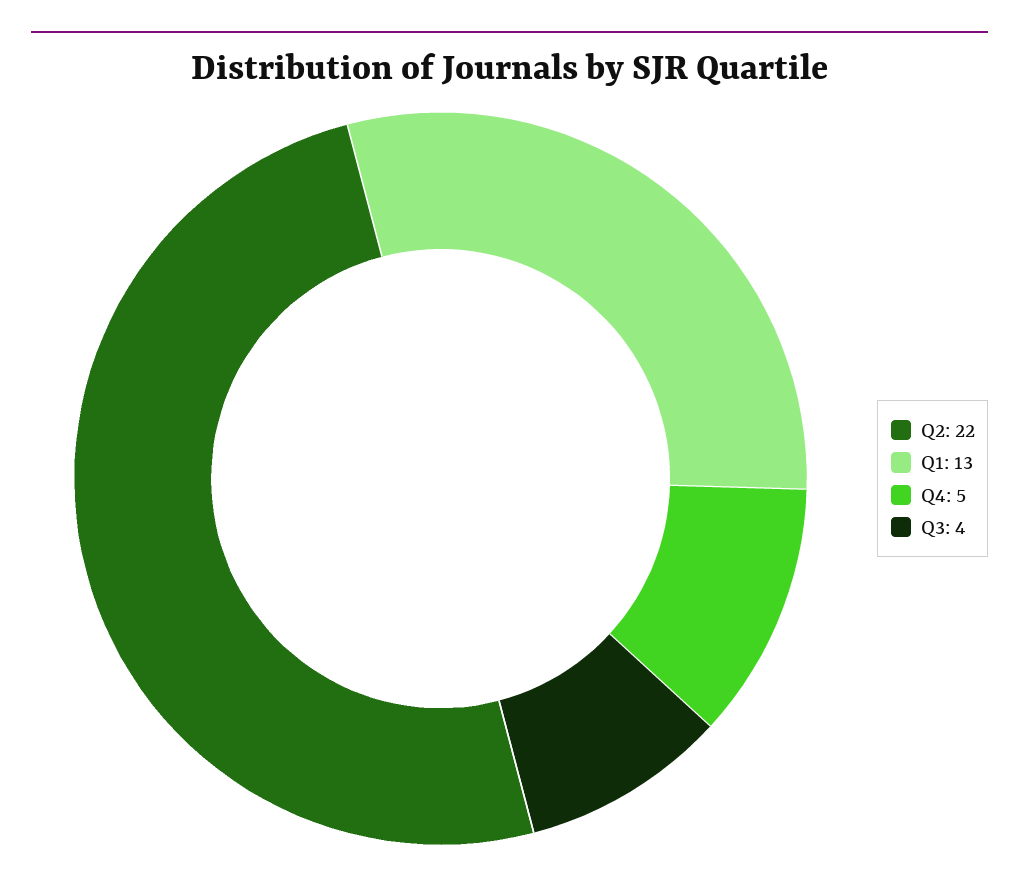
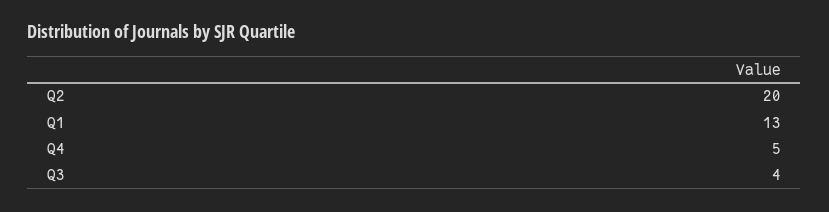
  {
-   "Q2": 22,
+   "Q2": 20,
    "Q1": 13,
    "Q4": 5,
    "Q3": 4
  }

